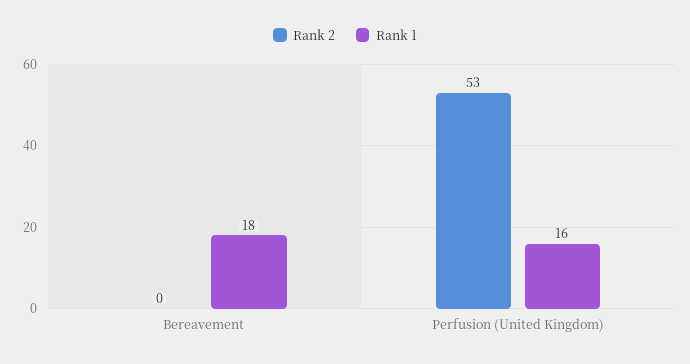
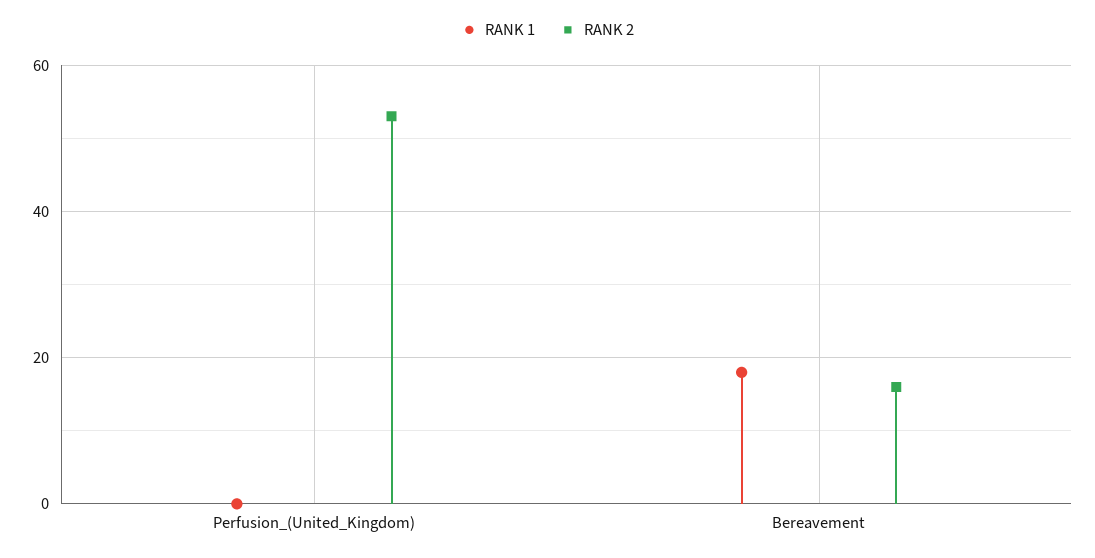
  {
    "Rank 2": {
-     "Bereavement": 0,
+     "Bereavement": 15,
      "Perfusion (United Kingdom)": 53
    },
    "Rank 1": {
      "Bereavement": 18,
-     "Perfusion (United Kingdom)": 16
+     "Perfusion (United Kingdom)": 0
    }
  }

